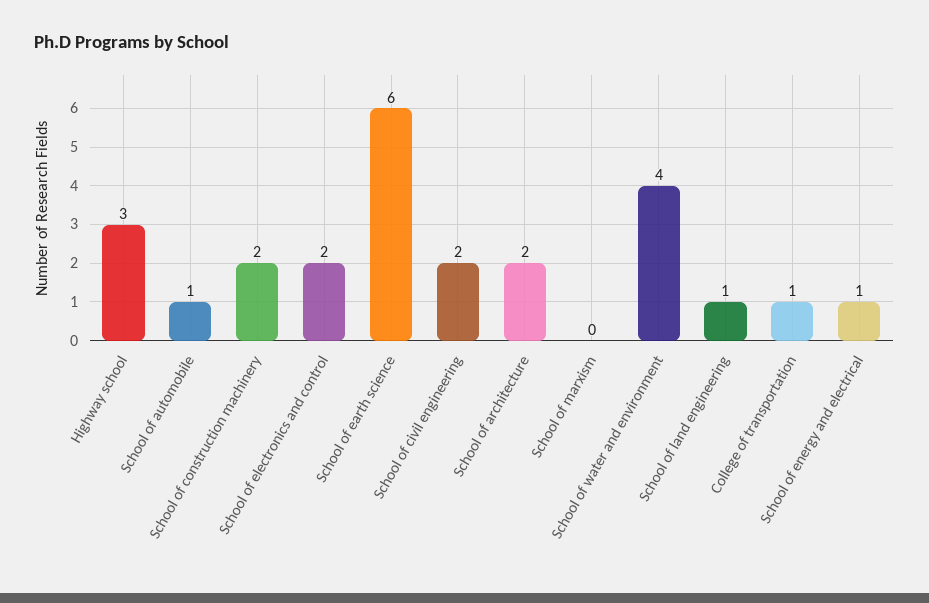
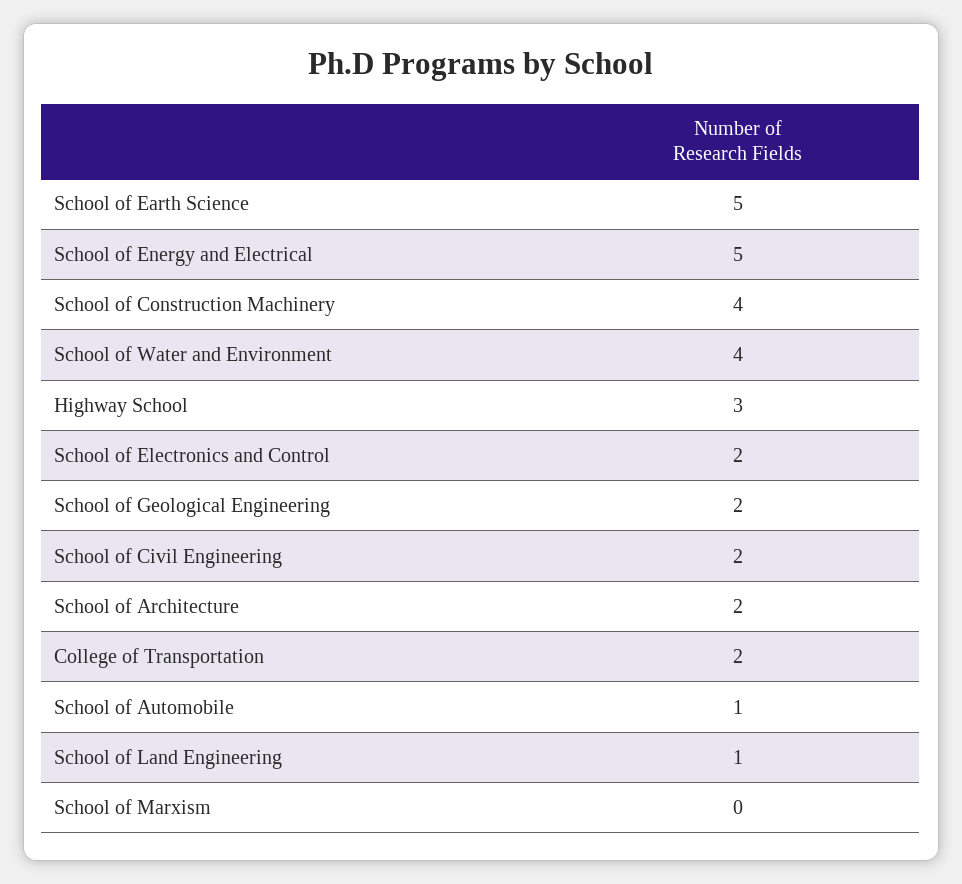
  {
    "Highway school": 3,
    "School of automobile": 1,
-   "School of construction machinery": 2,
+   "School of construction machinery": 4,
    "School of electronics and control": 2,
-   "School of earth science": 6,
+   "School of earth science": 5,
    "School of civil engineering": 2,
    "School of architecture": 2,
    "School of marxism": 0,
    "School of water and environment": 4,
    "School of land engineering": 1,
-   "College of transportation": 1,
+   "College of transportation": 2,
-   "School of energy and electrical": 1
+   "School of energy and electrical": 5,
+   "School of Geological Engineering": 2
  }

